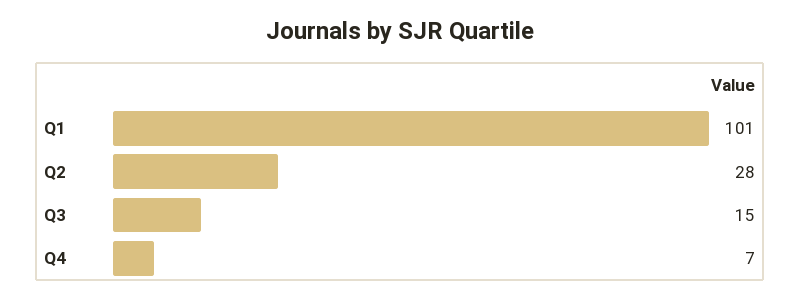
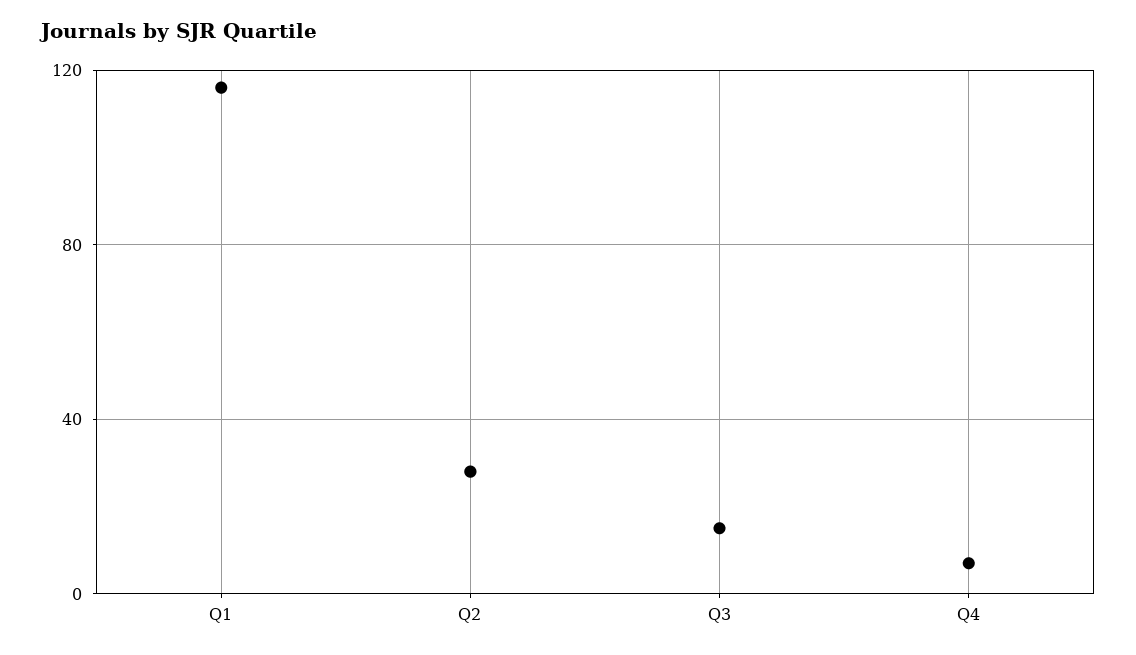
  {
-   "Q1": 101,
+   "Q1": 115,
    "Q2": 28,
    "Q3": 15,
    "Q4": 7
  }

